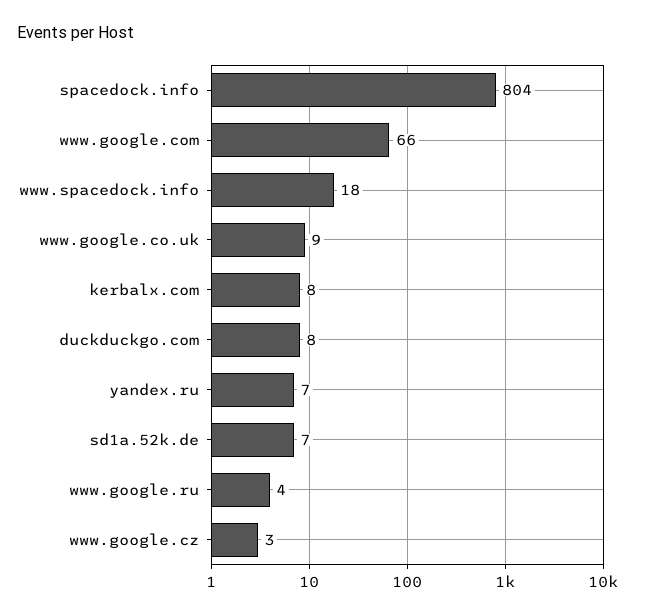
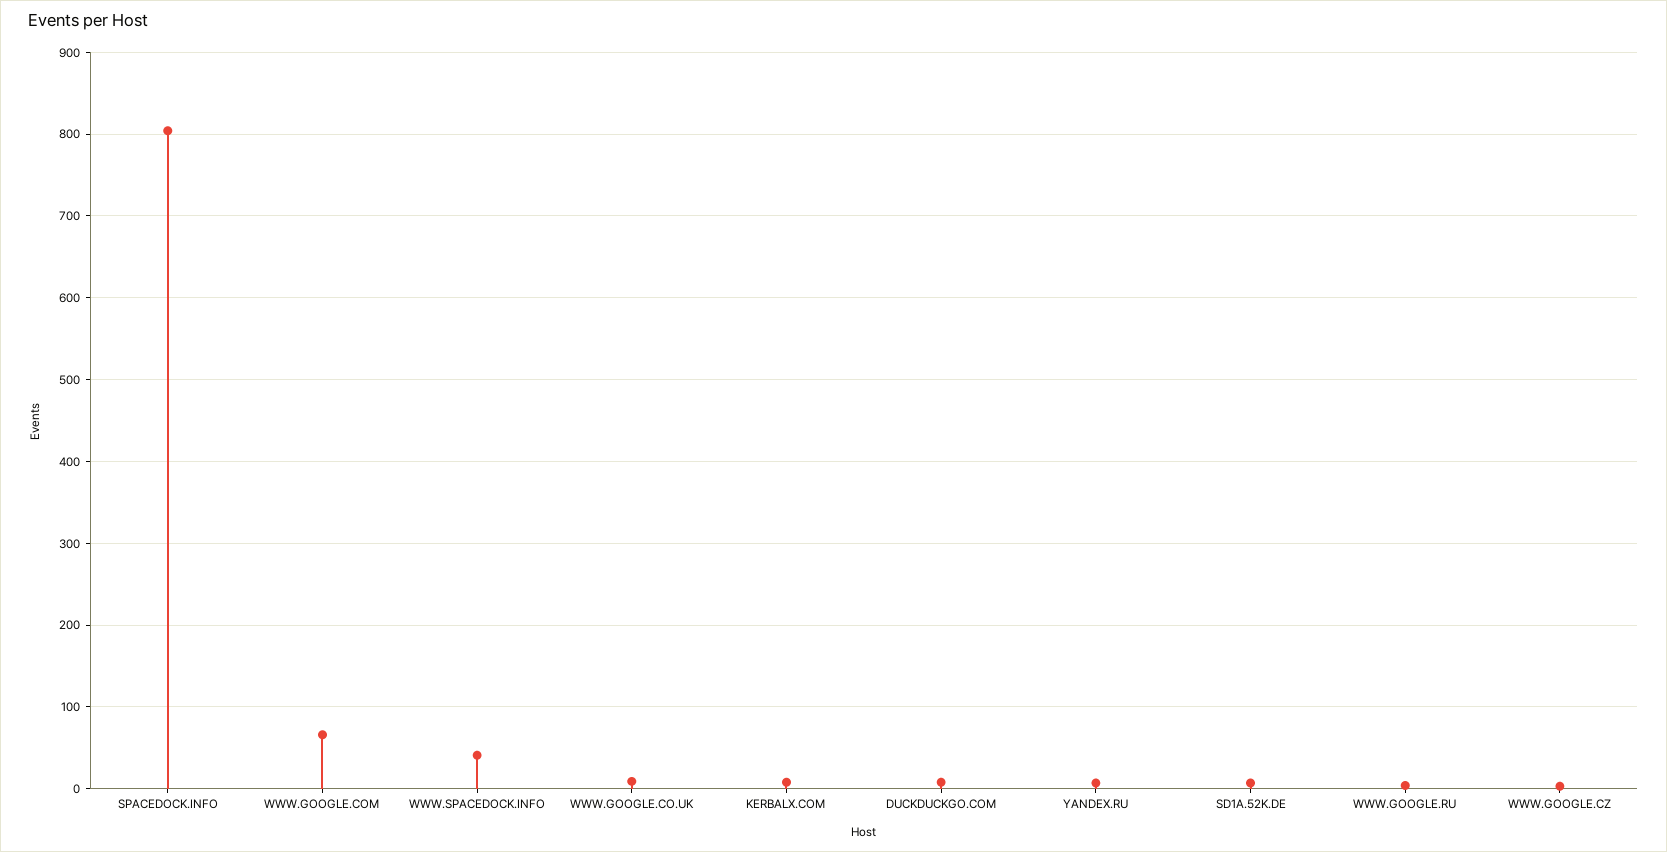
  {
    "spacedock.info": 804,
    "www.google.com": 66,
-   "www.spacedock.info": 18,
+   "www.spacedock.info": 40,
    "www.google.co.uk": 9,
    "kerbalx.com": 8,
    "duckduckgo.com": 8,
    "yandex.ru": 7,
    "sd1a.52k.de": 7,
    "www.google.ru": 4,
    "www.google.cz": 3
  }

